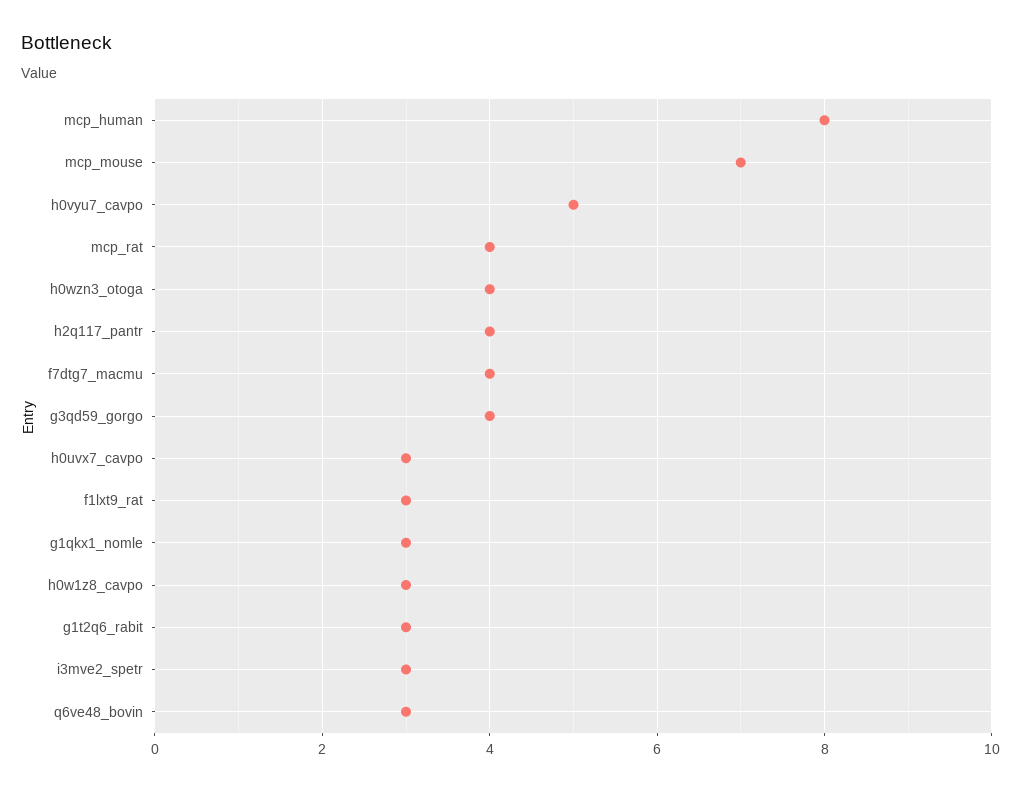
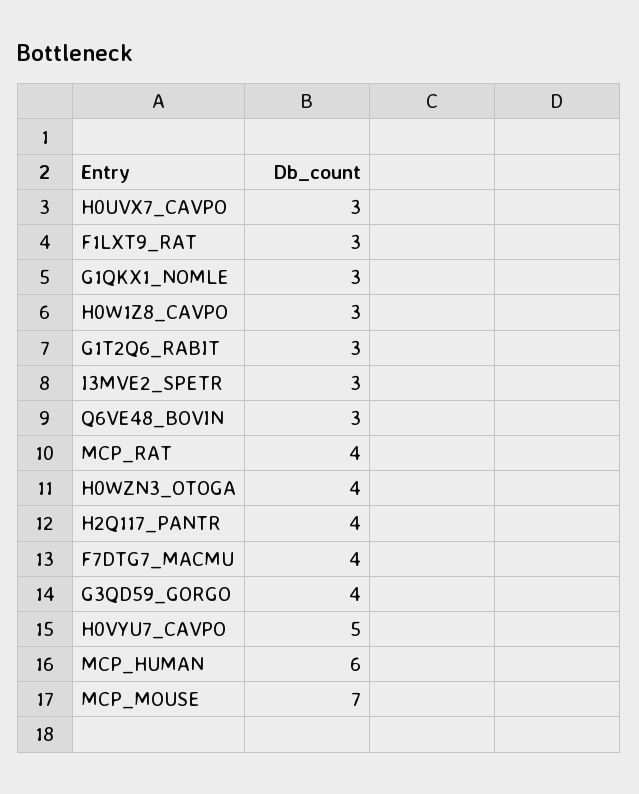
  {
-   "mcp_human": 8,
+   "mcp_human": 6,
    "mcp_mouse": 7,
    "h0vyu7_cavpo": 5,
    "mcp_rat": 4,
    "h0wzn3_otoga": 4,
    "h2q117_pantr": 4,
    "f7dtg7_macmu": 4,
    "g3qd59_gorgo": 4,
    "h0uvx7_cavpo": 3,
    "f1lxt9_rat": 3,
    "g1qkx1_nomle": 3,
    "h0w1z8_cavpo": 3,
    "g1t2q6_rabit": 3,
    "i3mve2_spetr": 3,
    "q6ve48_bovin": 3
  }

